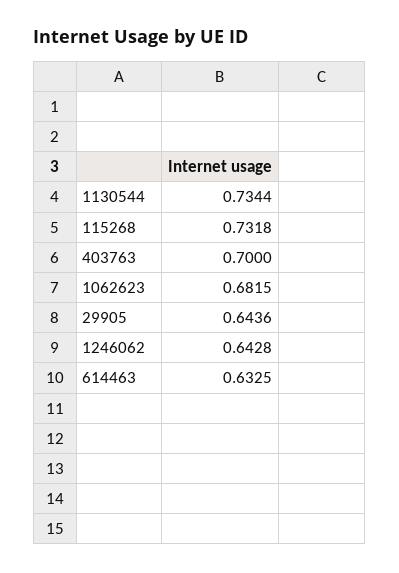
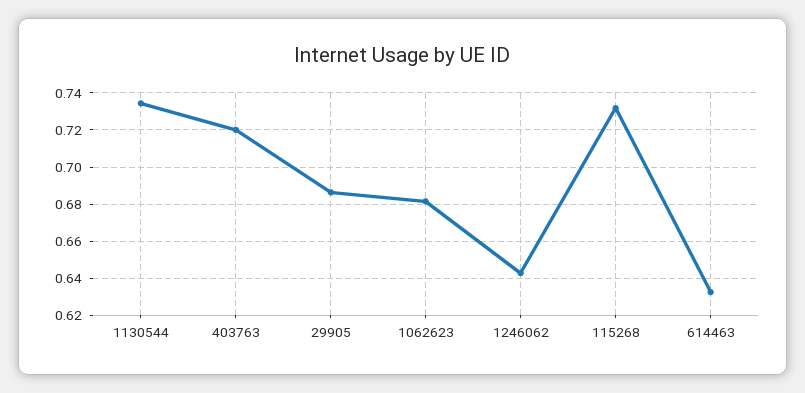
  {
    "1130544": 0.7344,
    "115268": 0.7318,
-   "403763": 0.7,
+   "403763": 0.72,
    "1062623": 0.6815,
-   "29905": 0.6436,
+   "29905": 0.685,
    "1246062": 0.6428,
    "614463": 0.6325
  }

